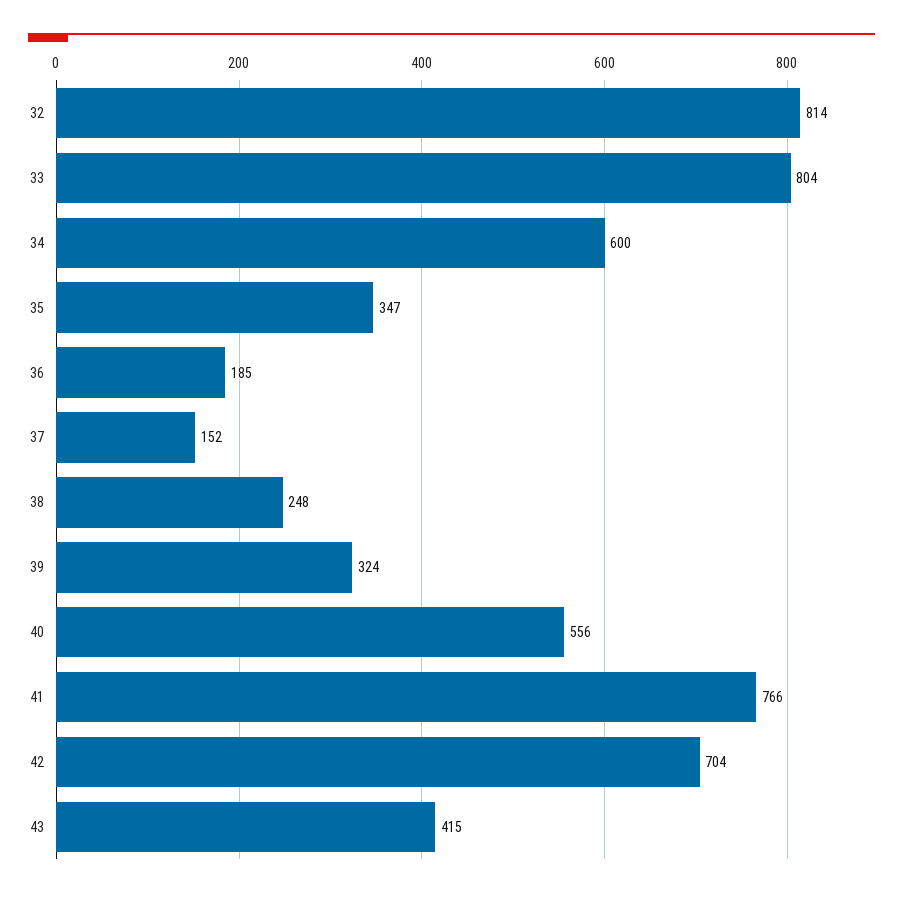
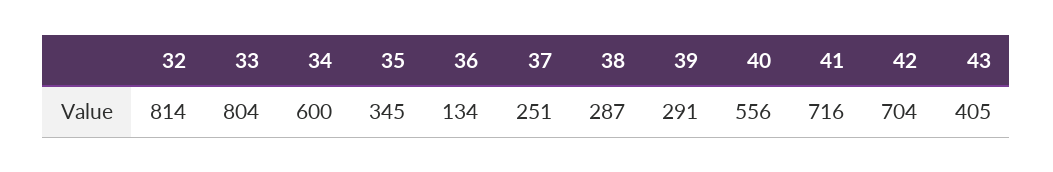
  {
    "32": 814,
    "33": 804,
    "34": 600,
-   "35": 347,
+   "35": 345,
-   "36": 185,
+   "36": 134,
-   "37": 152,
+   "37": 251,
-   "38": 248,
+   "38": 287,
-   "39": 324,
+   "39": 291,
    "40": 556,
-   "41": 766,
+   "41": 716,
    "42": 704,
-   "43": 415
+   "43": 405
  }

